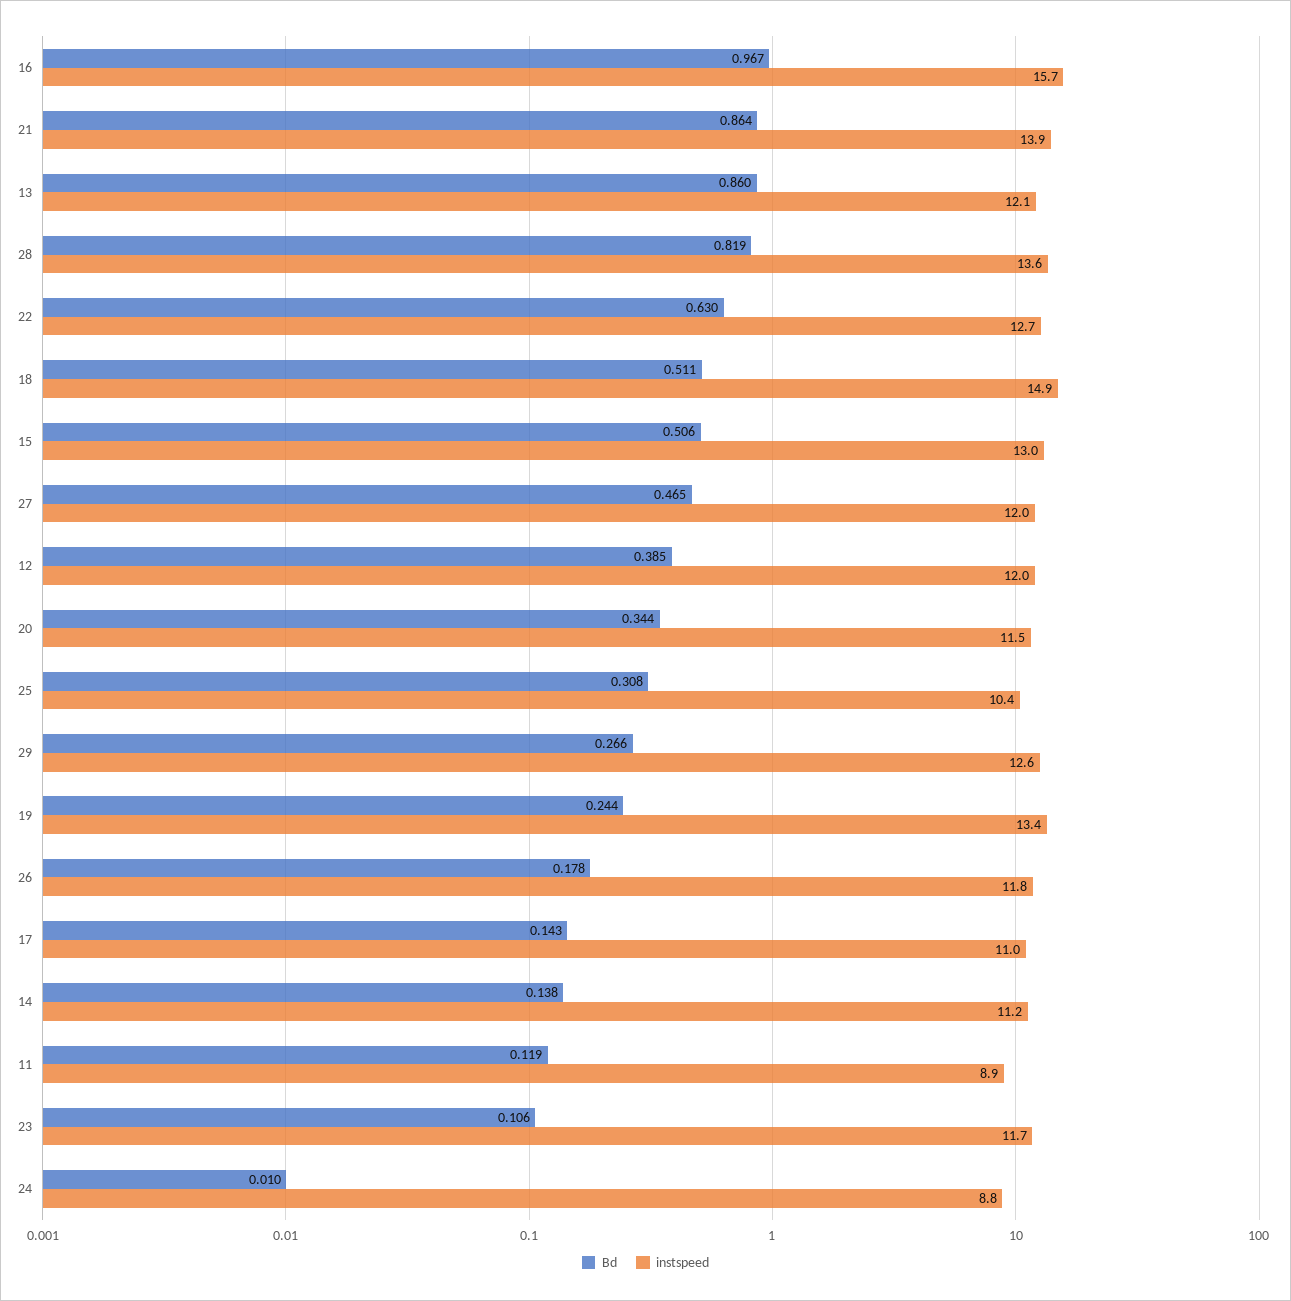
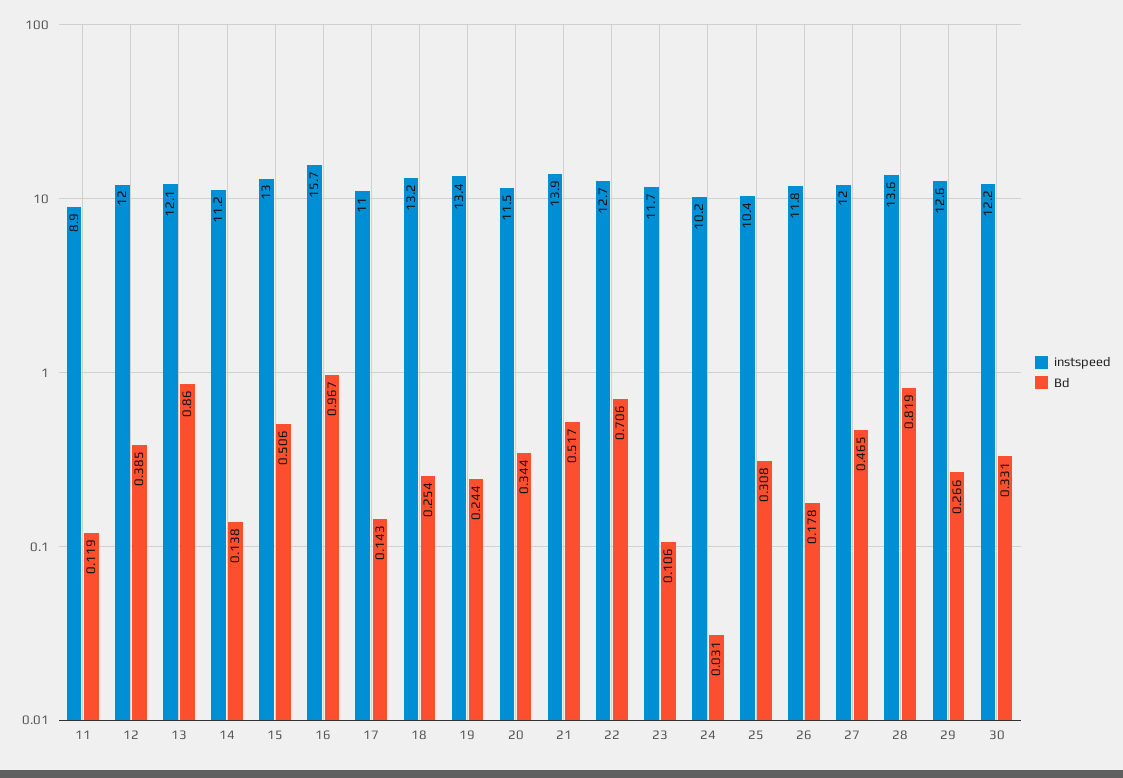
  {
    "Bd": {
      "16": 0.967,
-     "21": 0.864,
+     "21": 0.517,
      "13": 0.86,
      "28": 0.819,
-     "22": 0.63,
+     "22": 0.706,
-     "18": 0.511,
+     "18": 0.254,
      "15": 0.506,
      "27": 0.465,
      "12": 0.385,
      "20": 0.344,
      "25": 0.308,
      "29": 0.266,
      "19": 0.244,
      "26": 0.178,
      "17": 0.143,
      "14": 0.138,
      "11": 0.119,
      "23": 0.106,
-     "24": 0.01
+     "24": 0.031,
+     "30": 0.331
    },
    "instspeed": {
      "16": 15.7,
      "21": 13.9,
      "13": 12.1,
      "28": 13.6,
      "22": 12.7,
-     "18": 14.9,
+     "18": 13.2,
      "15": 13,
      "27": 12,
      "12": 12,
      "20": 11.5,
      "25": 10.4,
      "29": 12.6,
      "19": 13.4,
      "26": 11.8,
      "17": 11,
      "14": 11.2,
      "11": 8.9,
      "23": 11.7,
-     "24": 8.8
+     "24": 10.2,
+     "30": 12.2
    }
  }

